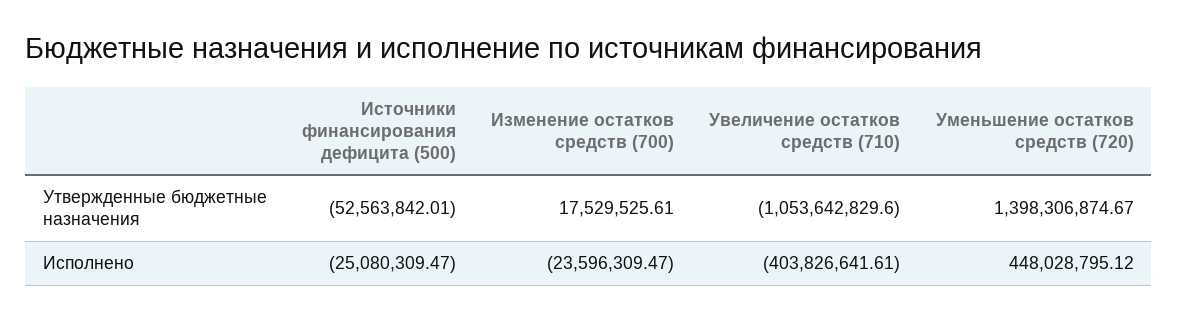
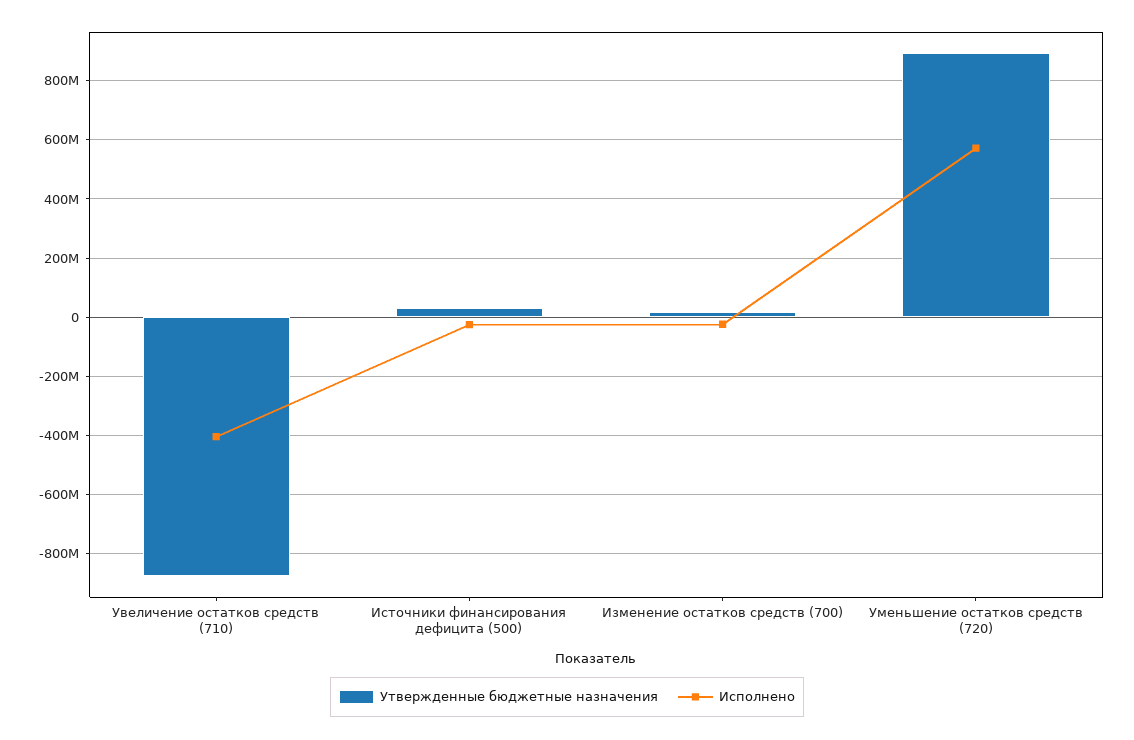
  {
    "Утвержденные бюджетные назначения": {
-     "Источники финансирования дефицита (500)": -52563842.01,
+     "Источники финансирования дефицита (500)": 25000000,
      "Изменение остатков средств (700)": 17529525.61,
-     "Увеличение остатков средств (710)": -1053642829.6,
+     "Увеличение остатков средств (710)": -875000000,
-     "Уменьшение остатков средств (720)": 1398306874.67
+     "Уменьшение остатков средств (720)": 900000000
    },
    "Исполнено": {
      "Источники финансирования дефицита (500)": -25080309.47,
      "Изменение остатков средств (700)": -23596309.47,
      "Увеличение остатков средств (710)": -403826641.61,
-     "Уменьшение остатков средств (720)": 448028795.12
+     "Уменьшение остатков средств (720)": 575000000
    }
  }

